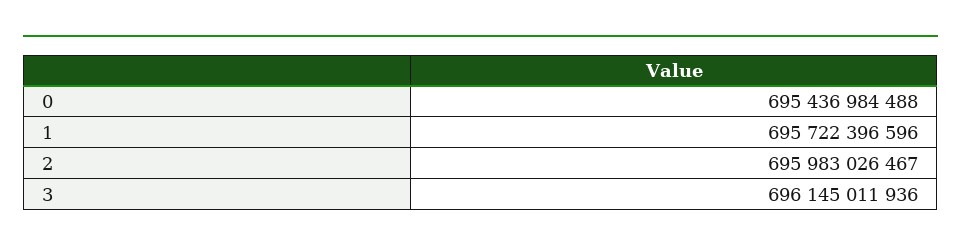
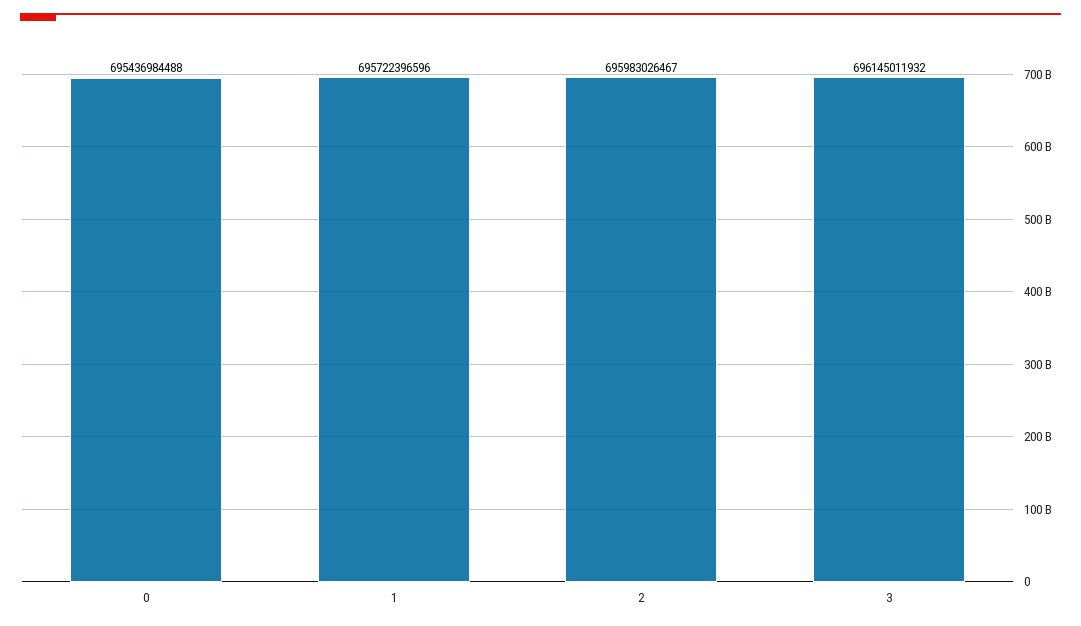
  {
    "0": 695436984488,
    "1": 695722396596,
    "2": 695983026467,
-   "3": 696145011936
+   "3": 696145011932
  }

